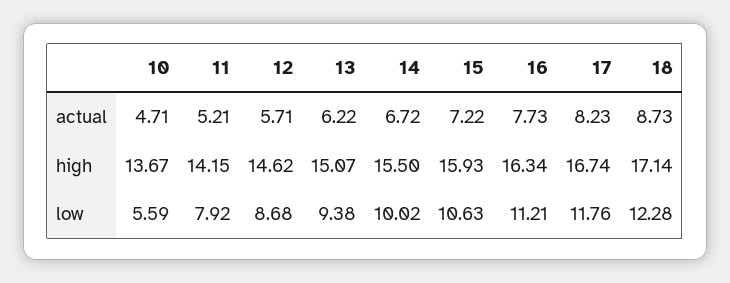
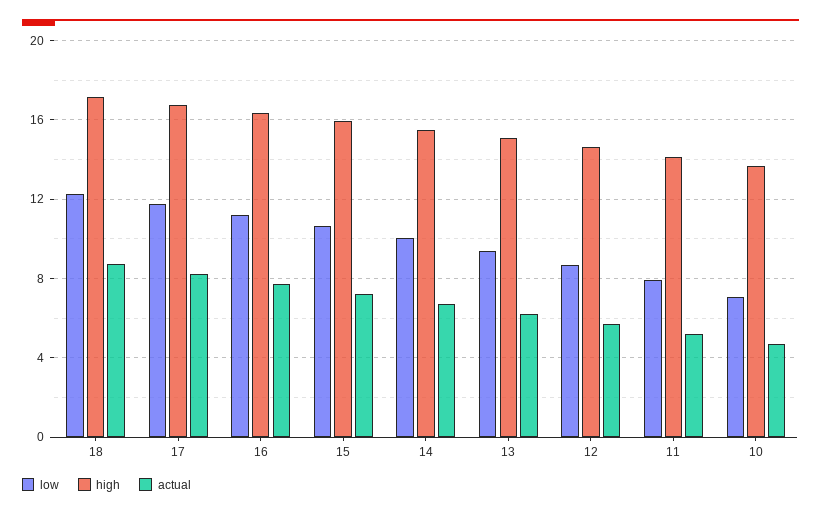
  {
    "actual": {
      "10": 4.71,
      "11": 5.21,
      "12": 5.71,
      "13": 6.22,
      "14": 6.72,
      "15": 7.22,
      "16": 7.73,
      "17": 8.23,
      "18": 8.73
    },
    "high": {
      "10": 13.67,
      "11": 14.15,
      "12": 14.62,
      "13": 15.07,
      "14": 15.5,
      "15": 15.93,
      "16": 16.34,
      "17": 16.74,
      "18": 17.14
    },
    "low": {
-     "10": 5.59,
+     "10": 7,
      "11": 7.92,
      "12": 8.68,
      "13": 9.38,
      "14": 10.02,
      "15": 10.63,
      "16": 11.21,
      "17": 11.76,
      "18": 12.28
    }
  }

